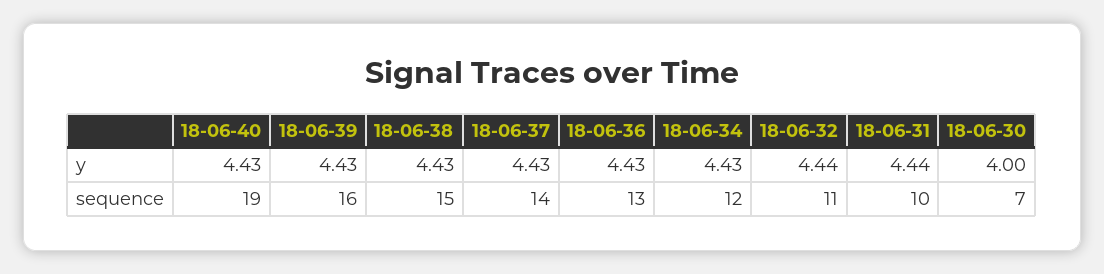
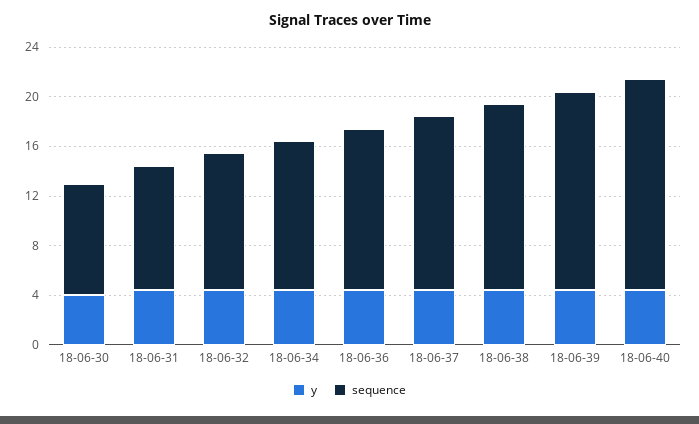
  {
    "y": {
      "18-06-40": 4.43,
      "18-06-39": 4.43,
      "18-06-38": 4.43,
      "18-06-37": 4.43,
      "18-06-36": 4.43,
      "18-06-34": 4.43,
      "18-06-32": 4.44,
      "18-06-31": 4.44,
      "18-06-30": 4
    },
    "sequence": {
-     "18-06-40": 19,
+     "18-06-40": 17,
      "18-06-39": 16,
      "18-06-38": 15,
      "18-06-37": 14,
      "18-06-36": 13,
      "18-06-34": 12,
      "18-06-32": 11,
      "18-06-31": 10,
-     "18-06-30": 7
+     "18-06-30": 9
    }
  }

